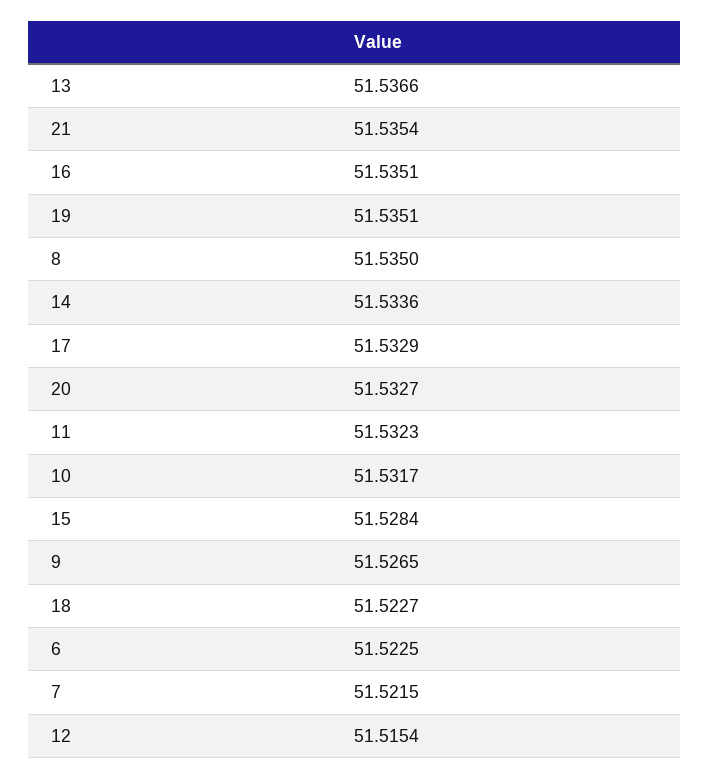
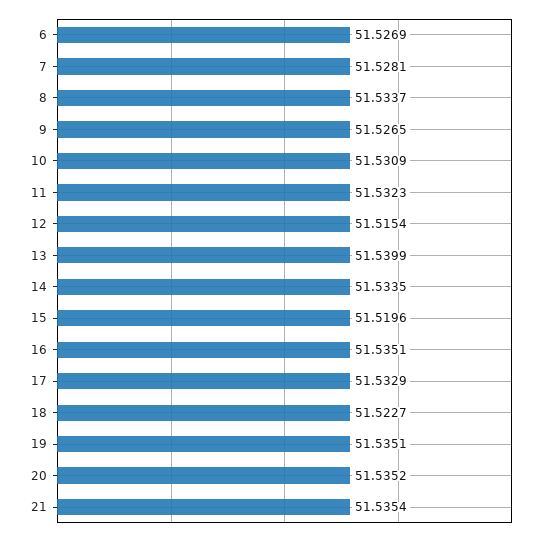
  {
-   "13": 51.5366,
+   "13": 51.5399,
    "21": 51.5354,
    "16": 51.5351,
    "19": 51.5351,
-   "8": 51.535,
+   "8": 51.5337,
-   "14": 51.5336,
+   "14": 51.5335,
    "17": 51.5329,
-   "20": 51.5327,
+   "20": 51.5352,
    "11": 51.5323,
-   "10": 51.5317,
+   "10": 51.5309,
-   "15": 51.5284,
+   "15": 51.5196,
    "9": 51.5265,
    "18": 51.5227,
-   "6": 51.5225,
+   "6": 51.5269,
-   "7": 51.5215,
+   "7": 51.5281,
    "12": 51.5154
  }

